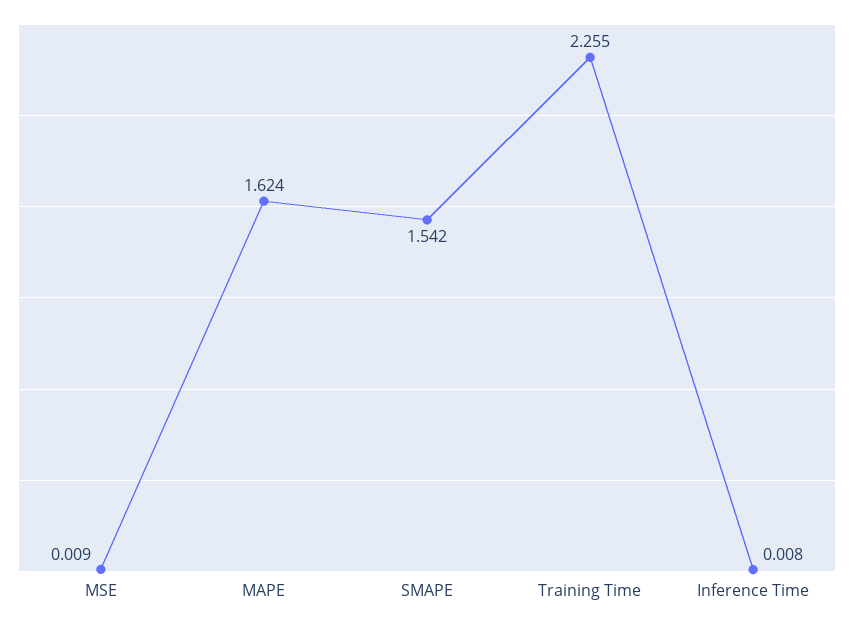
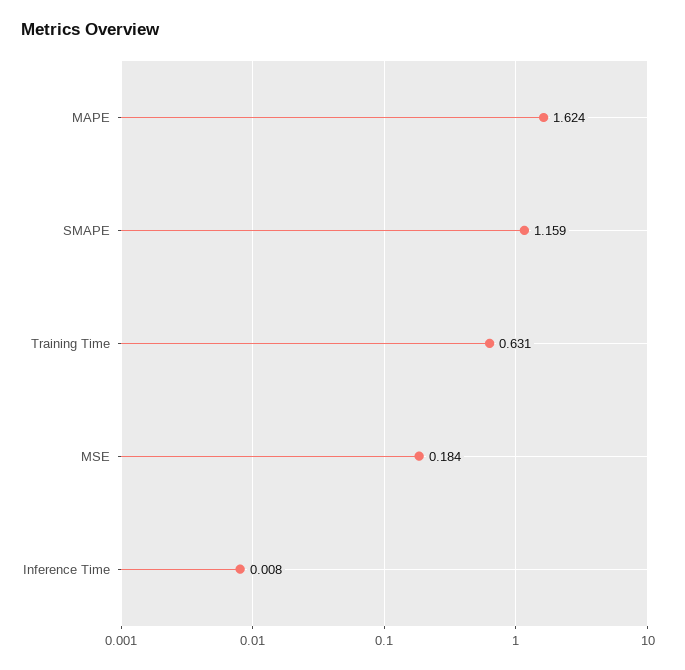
  {
-   "MSE": 0.009,
+   "MSE": 0.184,
    "MAPE": 1.624,
-   "SMAPE": 1.542,
+   "SMAPE": 1.159,
-   "Training Time": 2.255,
+   "Training Time": 0.631,
    "Inference Time": 0.008
  }

